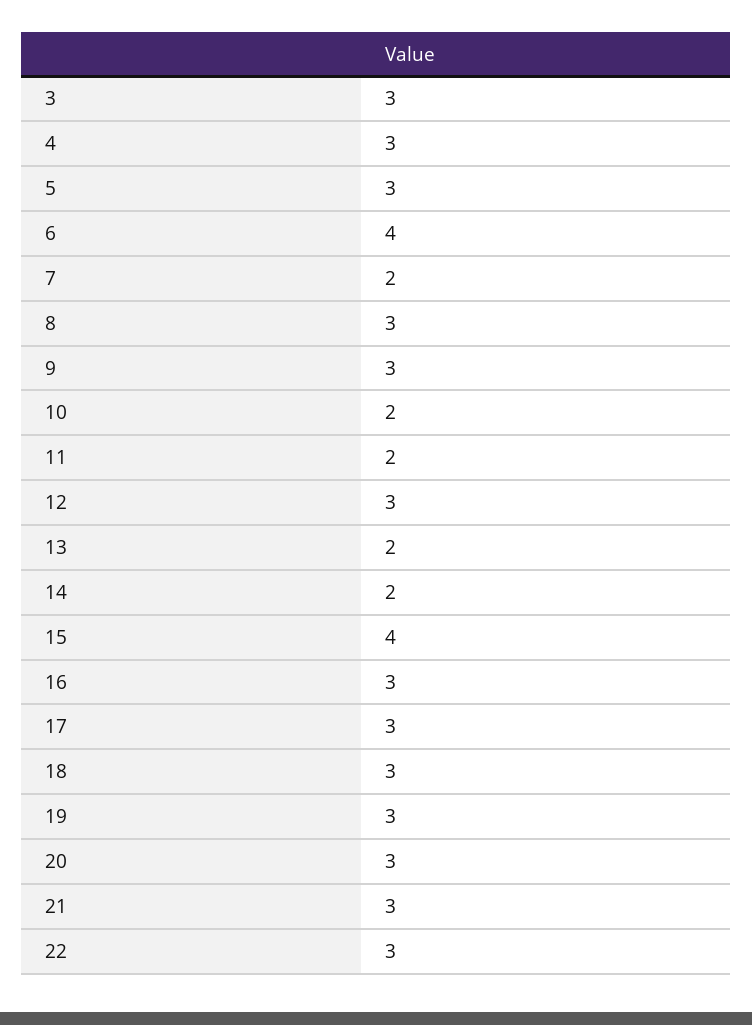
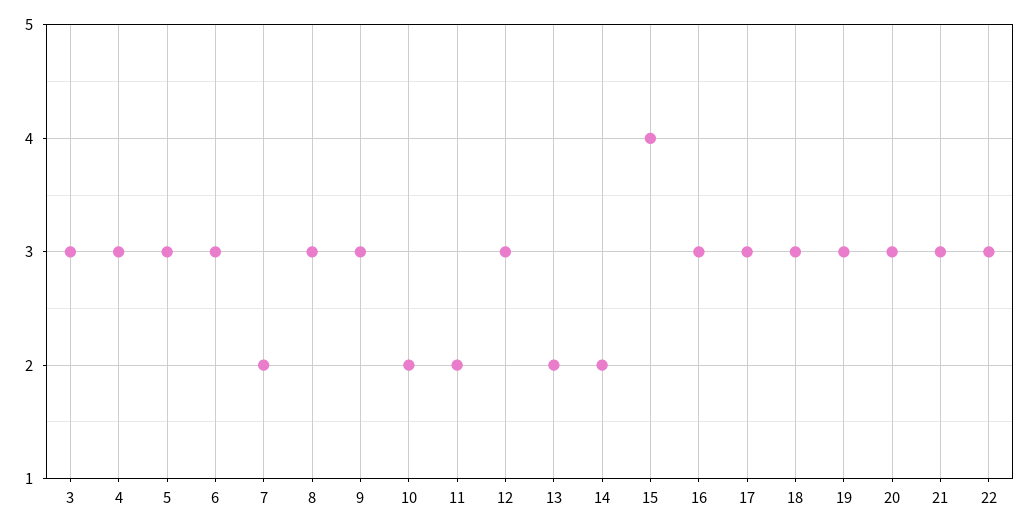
  {
    "3": 3,
    "4": 3,
    "5": 3,
-   "6": 4,
+   "6": 3,
    "7": 2,
    "8": 3,
    "9": 3,
    "10": 2,
    "11": 2,
    "12": 3,
    "13": 2,
    "14": 2,
    "15": 4,
    "16": 3,
    "17": 3,
    "18": 3,
    "19": 3,
    "20": 3,
    "21": 3,
    "22": 3
  }

